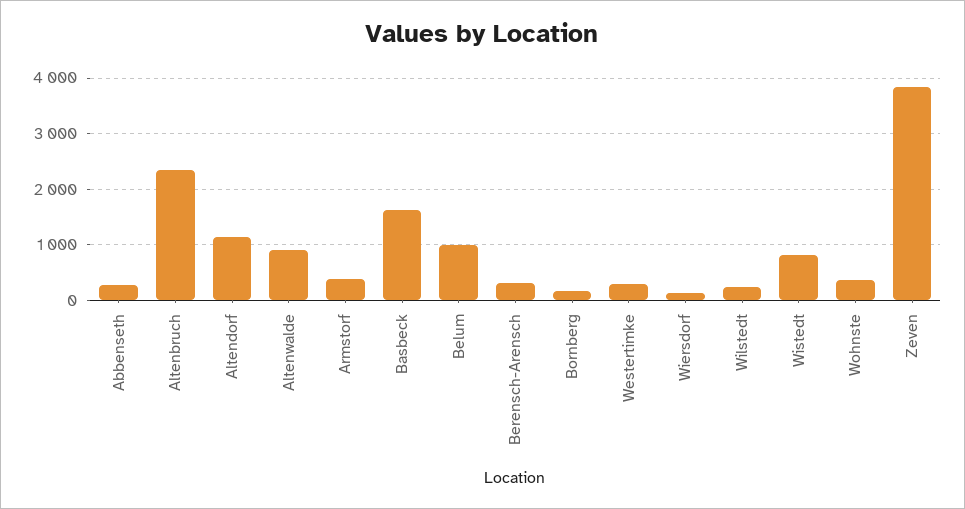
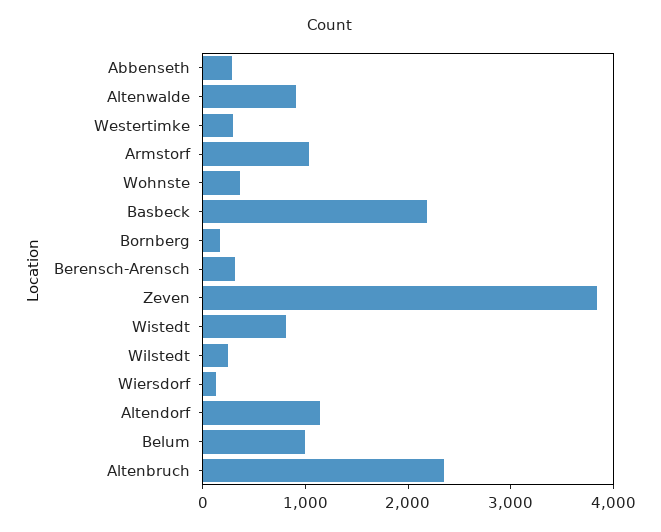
  {
    "Abbenseth": 200,
    "Altenbruch": 2400,
    "Altendorf": 1200,
    "Altenwalde": 1000,
-   "Armstorf": 400,
+   "Armstorf": 1000,
-   "Basbeck": 1600,
+   "Basbeck": 2200,
    "Belum": 1000,
    "Berensch-Arensch": 400,
    "Bornberg": 200,
    "Westertimke": 200,
    "Wiersdorf": 200,
    "Wilstedt": 200,
    "Wistedt": 800,
    "Wohnste": 400,
    "Zeven": 3800
  }

